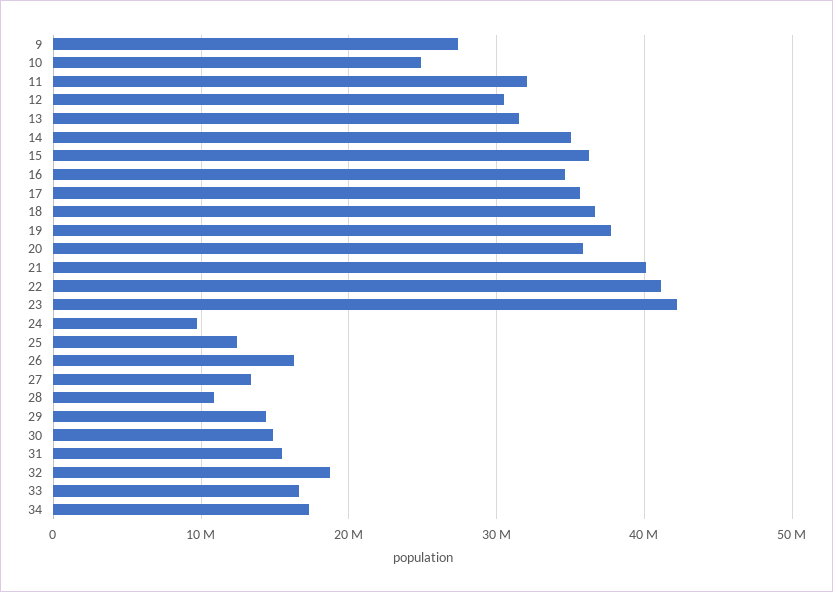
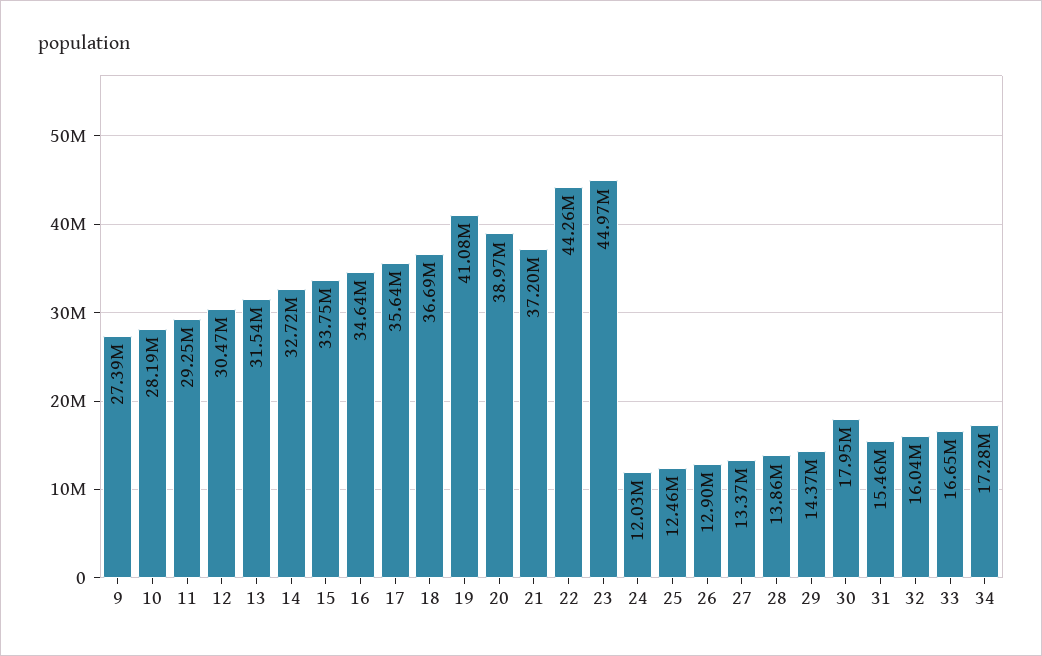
  {
    "9": 27390000,
-   "10": 25000000,
+   "10": 28190000,
-   "11": 32000000,
+   "11": 29250000,
    "12": 30470000,
    "13": 31540000,
-   "14": 35000000,
+   "14": 32720000,
-   "15": 36000000,
+   "15": 33750000,
    "16": 34640000,
    "17": 35640000,
    "18": 36690000,
-   "19": 38000000,
+   "19": 41080000,
-   "20": 36000000,
+   "20": 38970000,
-   "21": 40000000,
+   "21": 37200000,
-   "22": 41000000,
+   "22": 44260000,
-   "23": 42000000,
+   "23": 44970000,
-   "24": 10000000,
+   "24": 12030000,
    "25": 12460000,
-   "26": 16000000,
+   "26": 12900000,
    "27": 13370000,
-   "28": 11000000,
+   "28": 13860000,
    "29": 14370000,
-   "30": 15000000,
+   "30": 17950000,
    "31": 15460000,
-   "32": 19000000,
+   "32": 16040000,
    "33": 16650000,
    "34": 17280000
  }

